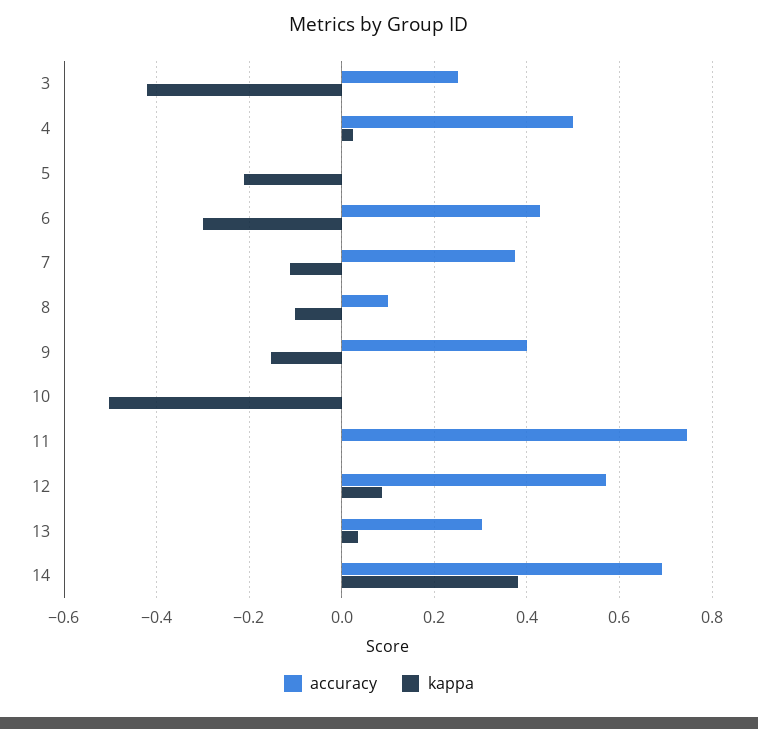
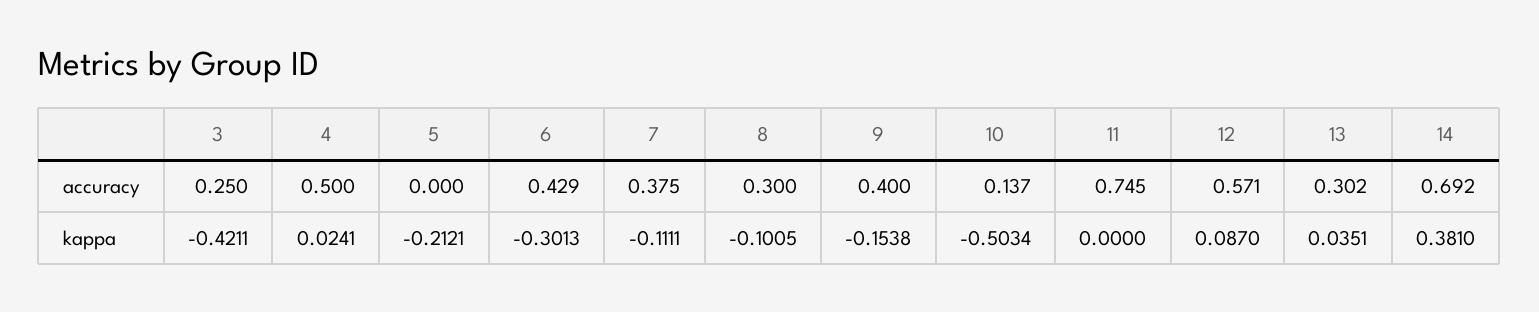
  {
    "accuracy": {
      "3": 0.25,
      "4": 0.5,
      "5": 0,
      "6": 0.429,
      "7": 0.375,
-     "8": 0.1,
+     "8": 0.3,
      "9": 0.4,
-     "10": 0,
+     "10": 0.137,
      "11": 0.745,
      "12": 0.571,
      "13": 0.302,
      "14": 0.692
    },
    "kappa": {
      "3": -0.4211,
      "4": 0.0241,
      "5": -0.2121,
      "6": -0.3013,
      "7": -0.1111,
      "8": -0.1005,
      "9": -0.1538,
      "10": -0.5034,
      "11": 0,
      "12": 0.087,
      "13": 0.0351,
      "14": 0.381
    }
  }

